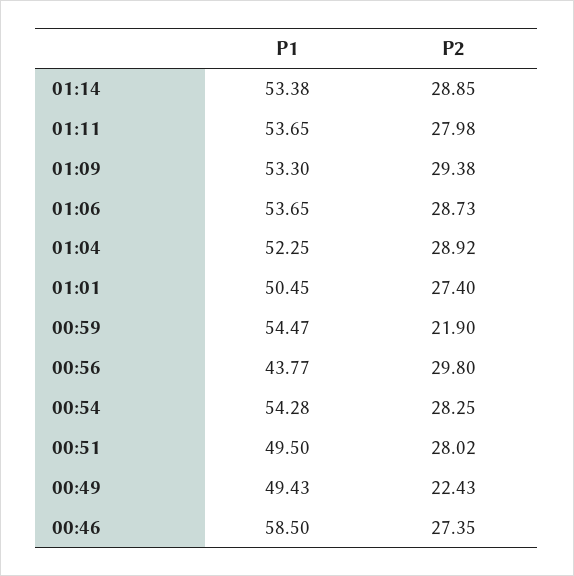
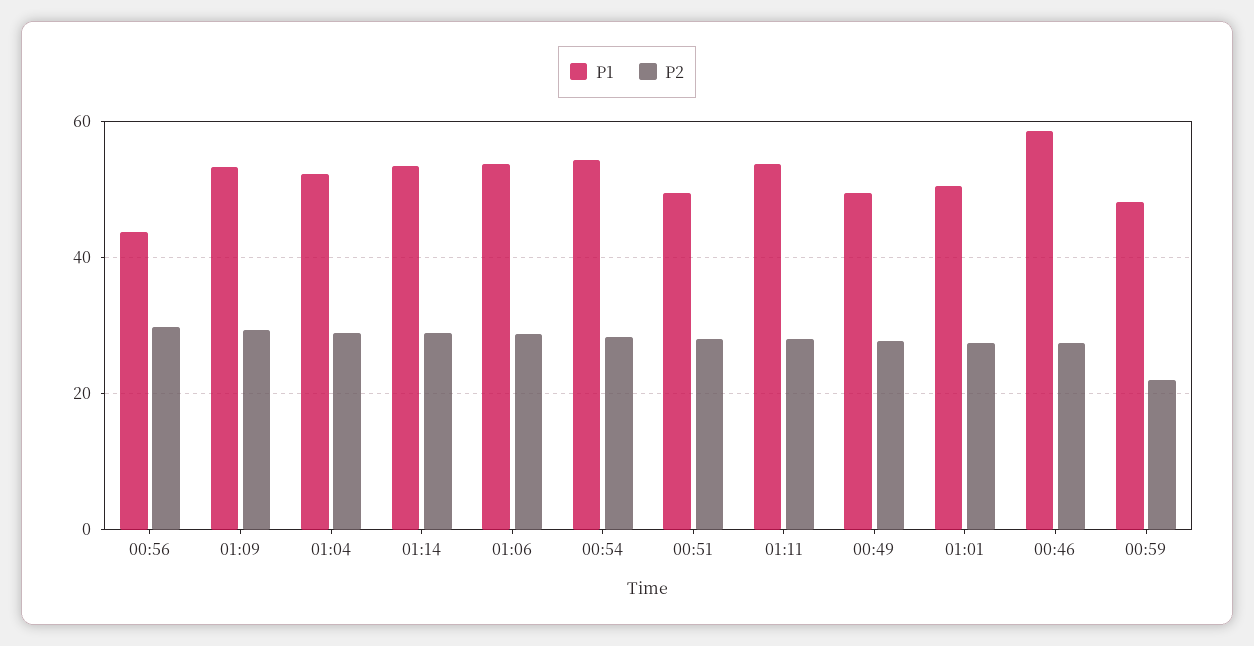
  {
    "P1": {
      "01:14": 53.38,
      "01:11": 53.65,
      "01:09": 53.3,
      "01:06": 53.65,
      "01:04": 52.25,
      "01:01": 50.45,
-     "00:59": 54.47,
+     "00:59": 48,
      "00:56": 43.77,
      "00:54": 54.28,
      "00:51": 49.5,
      "00:49": 49.43,
      "00:46": 58.5
    },
    "P2": {
      "01:14": 28.85,
      "01:11": 27.98,
      "01:09": 29.38,
      "01:06": 28.73,
      "01:04": 28.92,
      "01:01": 27.4,
      "00:59": 21.9,
      "00:56": 29.8,
      "00:54": 28.25,
      "00:51": 28.02,
-     "00:49": 22.43,
+     "00:49": 28,
      "00:46": 27.35
    }
  }

